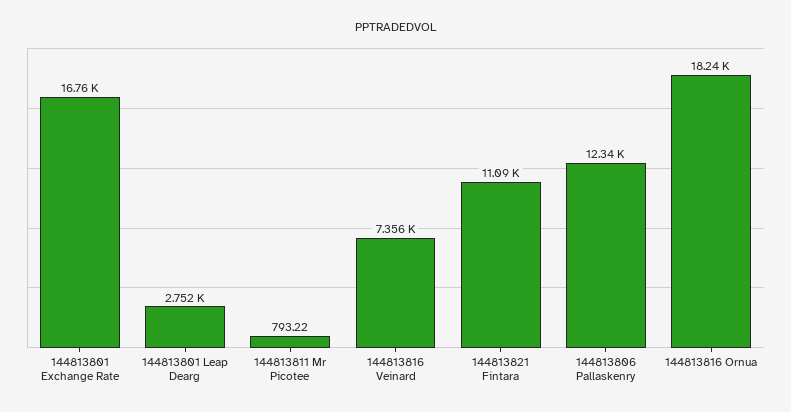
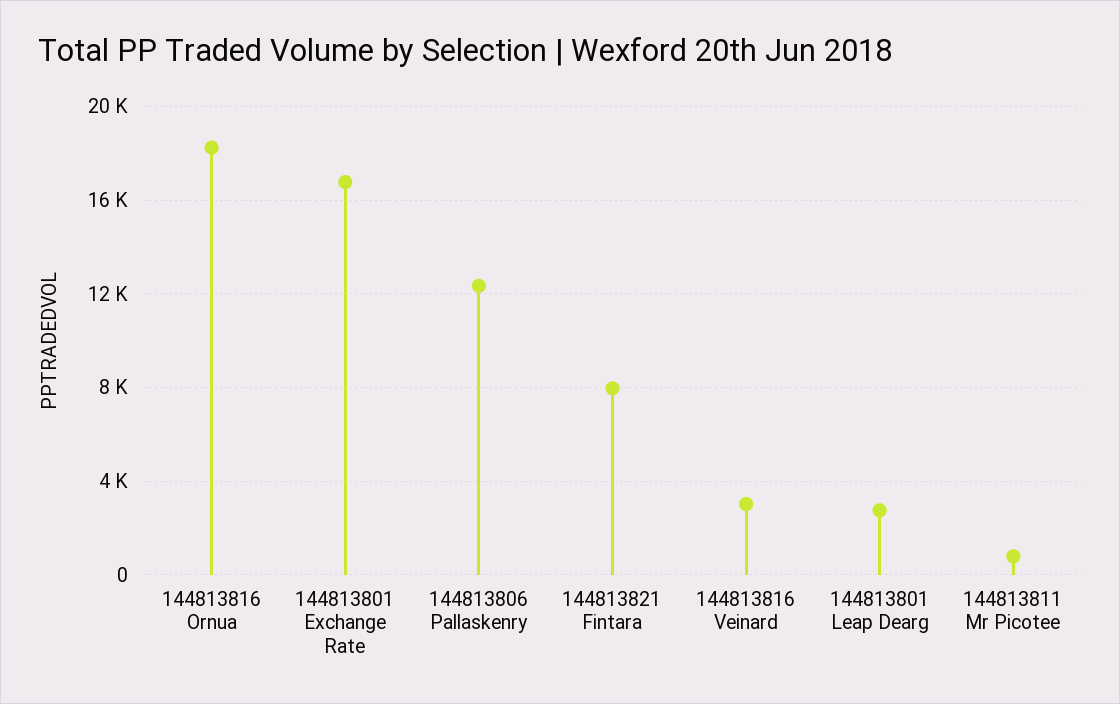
  {
    "144813801 Exchange Rate": 16760,
    "144813801 Leap Dearg": 2752,
    "144813811 Mr Picotee": 793.22,
-   "144813816 Veinard": 7356,
+   "144813816 Veinard": 3000,
-   "144813821 Fintara": 11090,
+   "144813821 Fintara": 8000,
    "144813806 Pallaskenry": 12340,
    "144813816 Ornua": 18240
  }

